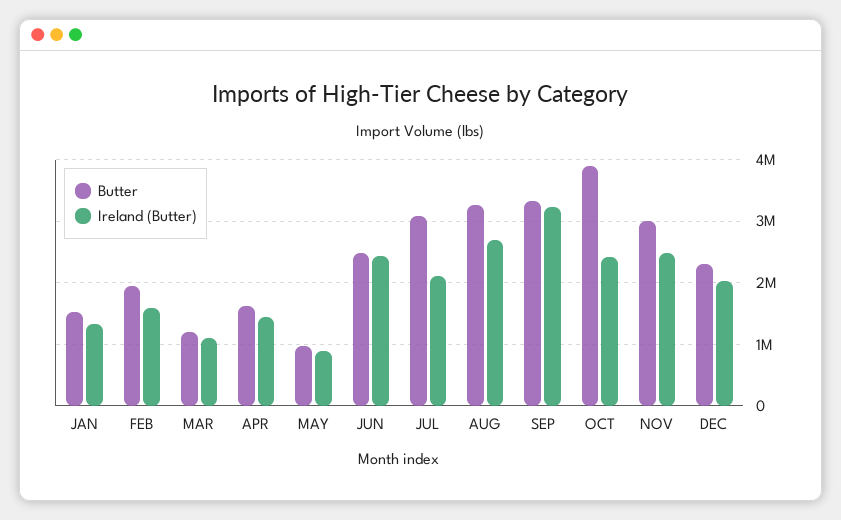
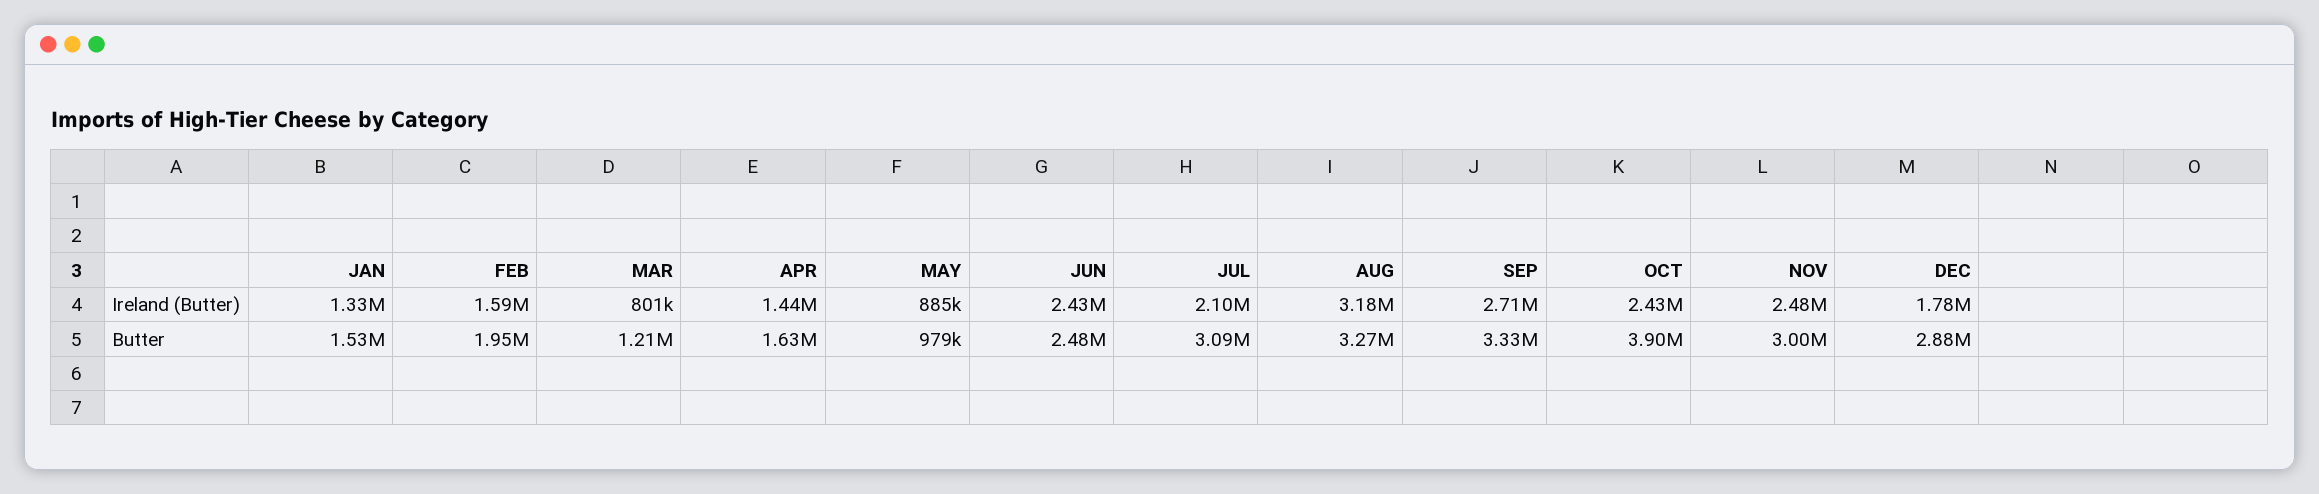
  {
    "Butter": {
      "JAN": 1530000,
      "FEB": 1950000,
      "MAR": 1210000,
      "APR": 1630000,
      "MAY": 979000,
      "JUN": 2480000,
      "JUL": 3090000,
      "AUG": 3270000,
      "SEP": 3330000,
      "OCT": 3900000,
      "NOV": 3000000,
-     "DEC": 2300000
+     "DEC": 2880000
    },
    "Ireland (Butter)": {
      "JAN": 1330000,
      "FEB": 1590000,
-     "MAR": 1100000,
+     "MAR": 801000,
      "APR": 1440000,
      "MAY": 885000,
      "JUN": 2430000,
      "JUL": 2100000,
-     "AUG": 2700000,
+     "AUG": 3180000,
-     "SEP": 3200000,
+     "SEP": 2710000,
      "OCT": 2430000,
      "NOV": 2480000,
-     "DEC": 2000000
+     "DEC": 1780000
    }
  }

